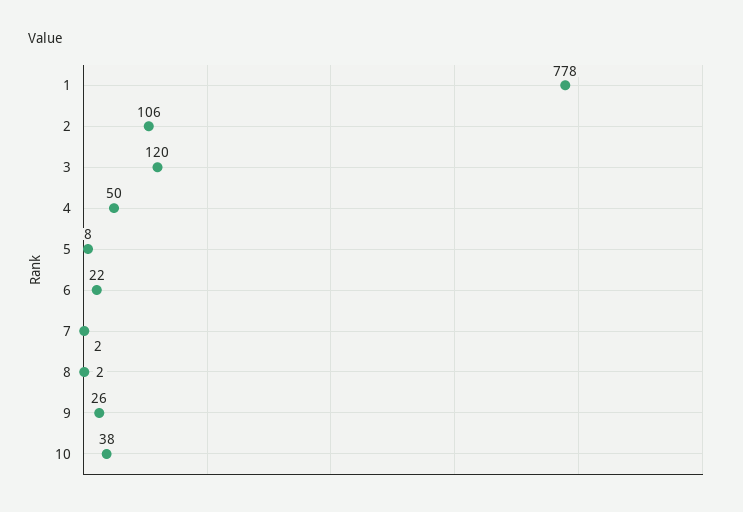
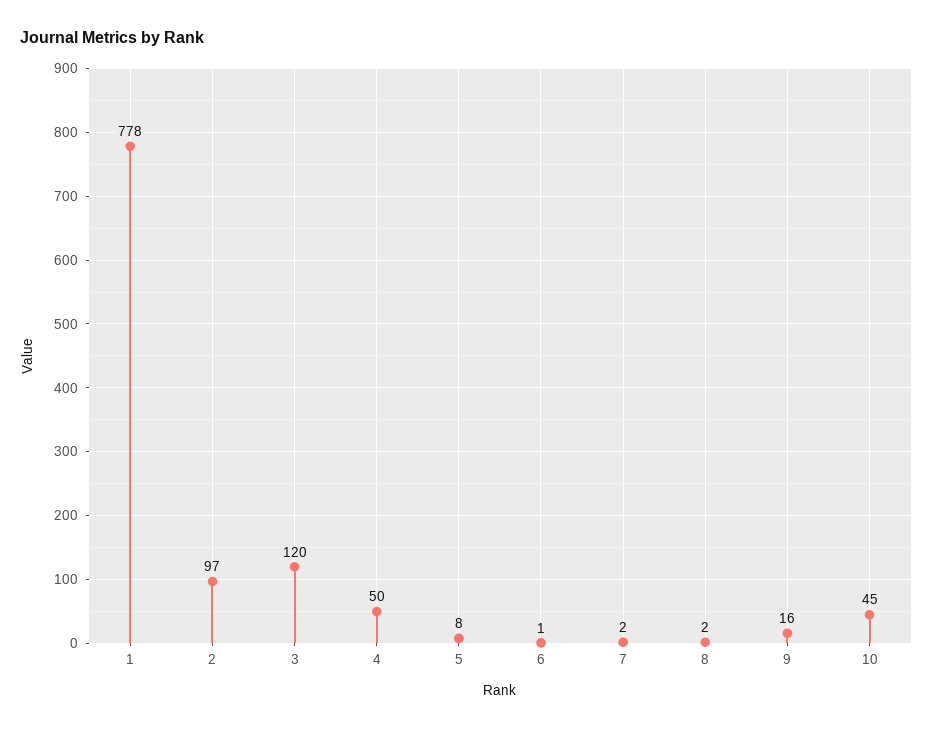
  {
    "1": 778,
-   "2": 106,
+   "2": 97,
    "3": 120,
    "4": 50,
    "5": 8,
-   "6": 22,
+   "6": 1,
    "7": 2,
    "8": 2,
-   "9": 26,
+   "9": 16,
-   "10": 38
+   "10": 45
  }

